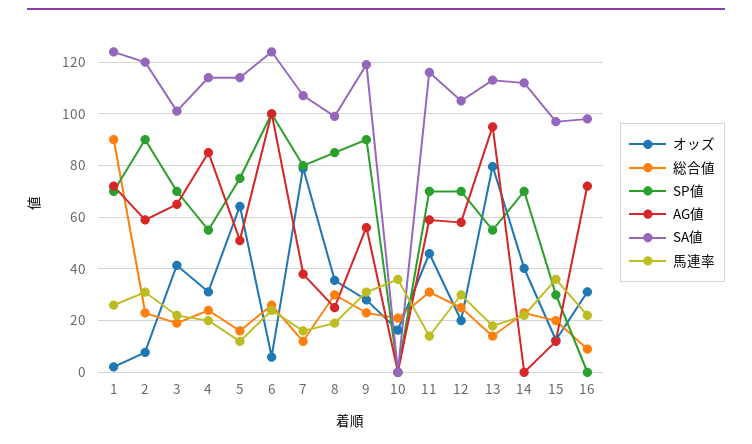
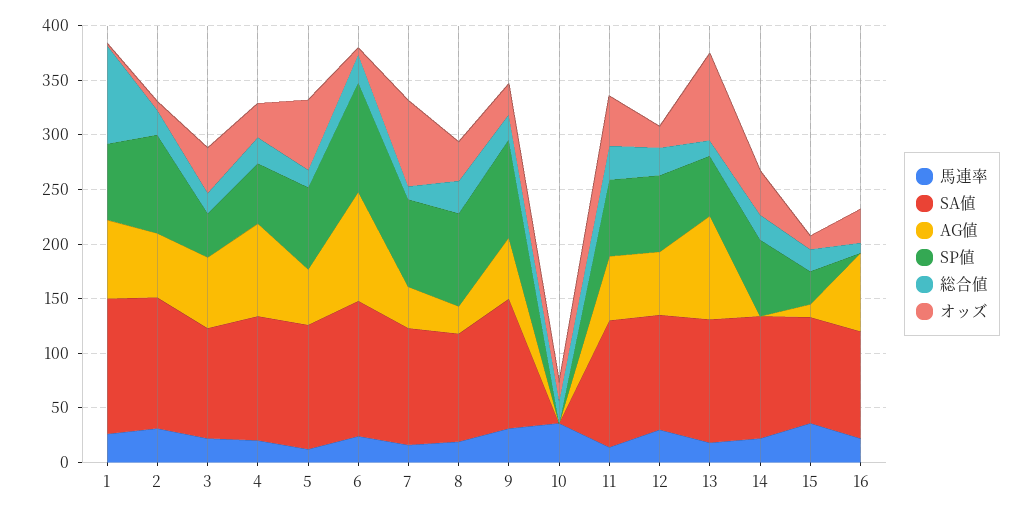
  {
    "オッズ": {
      "1": 2.5,
      "2": 7.5,
      "3": 42.5,
      "4": 30,
      "5": 65,
      "6": 5,
      "7": 80,
      "8": 35,
      "9": 27.5,
      "10": 17.5,
      "11": 45,
      "12": 20,
      "13": 80,
      "14": 40,
      "15": 12.5,
      "16": 30
    },
    "総合値": {
      "1": 90,
      "2": 22.5,
      "3": 20,
      "4": 25,
      "5": 15,
      "6": 25,
      "7": 12.5,
      "8": 30,
      "9": 22.5,
      "10": 20,
      "11": 30,
      "12": 25,
      "13": 15,
      "14": 22.5,
      "15": 20,
      "16": 10
    },
    "SP値": {
      "1": 70,
      "2": 90,
-     "3": 70,
+     "3": 40,
      "4": 55,
      "5": 75,
      "6": 100,
      "7": 80,
      "8": 85,
      "9": 90,
      "10": 0,
      "11": 70,
      "12": 70,
      "13": 55,
      "14": 70,
      "15": 30,
      "16": 0
    },
    "AG値": {
      "1": 72.5,
      "2": 60,
      "3": 65,
      "4": 85,
      "5": 50,
      "6": 100,
      "7": 37.5,
      "8": 25,
      "9": 55,
      "10": 0,
      "11": 60,
      "12": 57.5,
      "13": 95,
      "14": 0,
      "15": 12.5,
      "16": 72.5
    },
    "SA値": {
      "1": 125,
      "2": 120,
      "3": 100,
      "4": 115,
      "5": 115,
      "6": 125,
      "7": 107.5,
      "8": 100,
      "9": 120,
      "10": 0,
      "11": 115,
      "12": 105,
      "13": 112.5,
      "14": 112.5,
      "15": 97.5,
      "16": 97.5
    },
    "馬連率": {
      "1": 25,
      "2": 30,
      "3": 22.5,
      "4": 20,
      "5": 12.5,
      "6": 25,
      "7": 15,
      "8": 20,
      "9": 30,
      "10": 35,
      "11": 15,
      "12": 30,
      "13": 17.5,
      "14": 22.5,
      "15": 35,
      "16": 22.5
    }
  }

